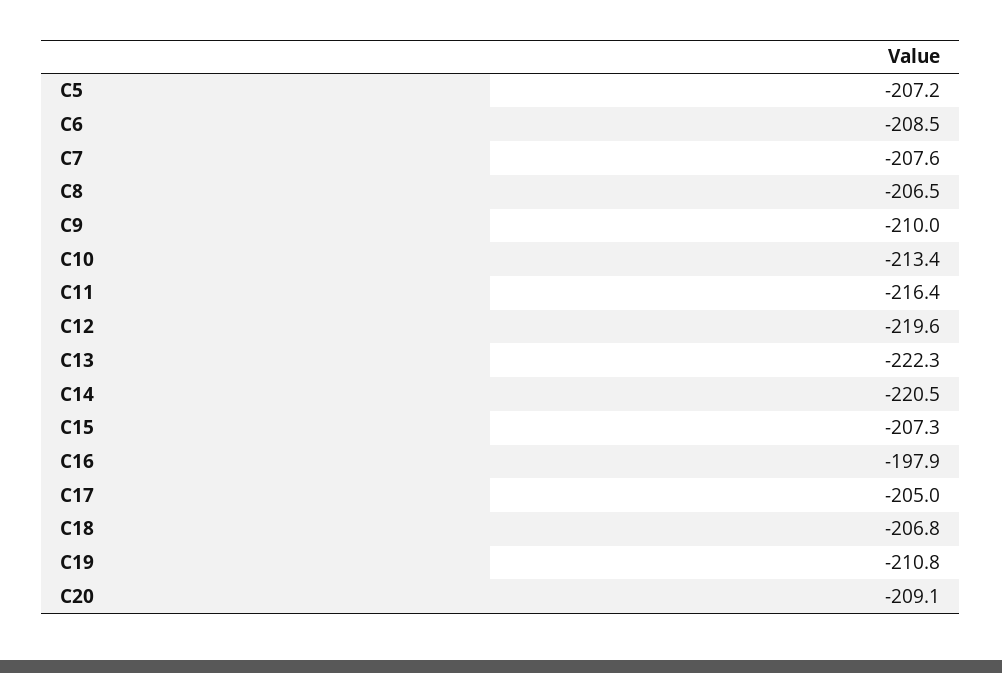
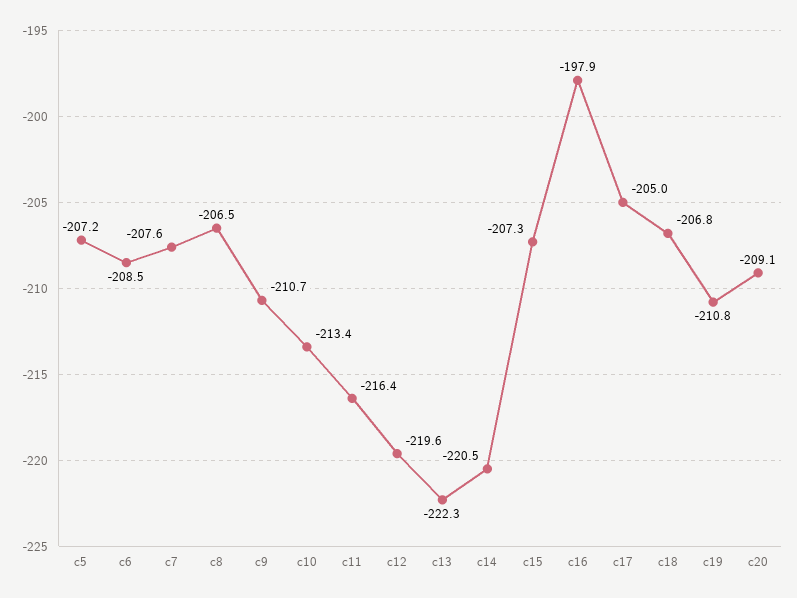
  {
    "C5": -207.2,
    "C6": -208.5,
    "C7": -207.6,
    "C8": -206.5,
-   "C9": -210,
+   "C9": -210.7,
    "C10": -213.4,
    "C11": -216.4,
    "C12": -219.6,
    "C13": -222.3,
    "C14": -220.5,
    "C15": -207.3,
    "C16": -197.9,
    "C17": -205,
    "C18": -206.8,
    "C19": -210.8,
    "C20": -209.1
  }

